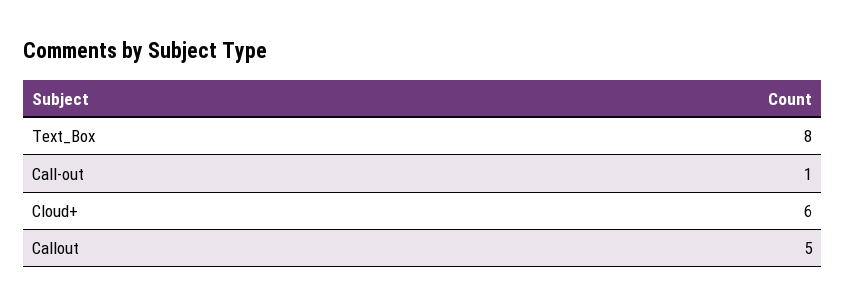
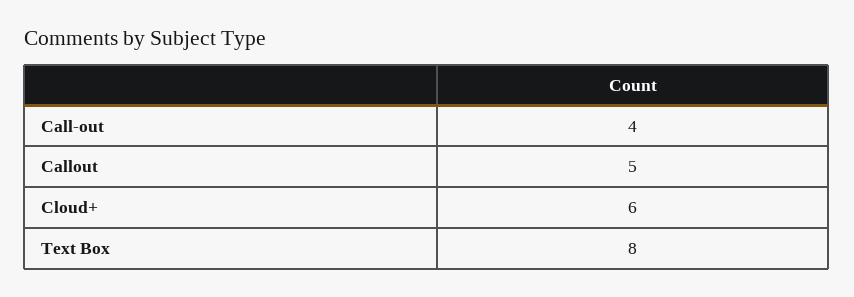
  {
    "Text_Box": 8,
-   "Call-out": 1,
+   "Call-out": 4,
    "Cloud+": 6,
    "Callout": 5
  }

